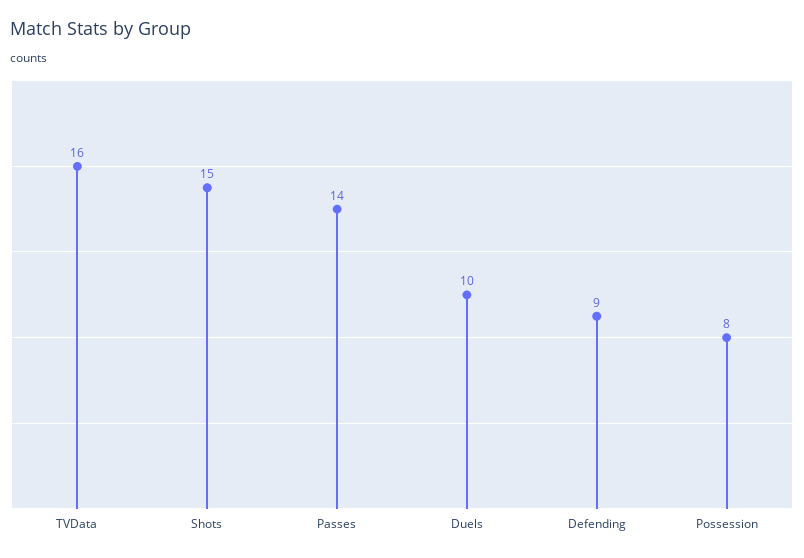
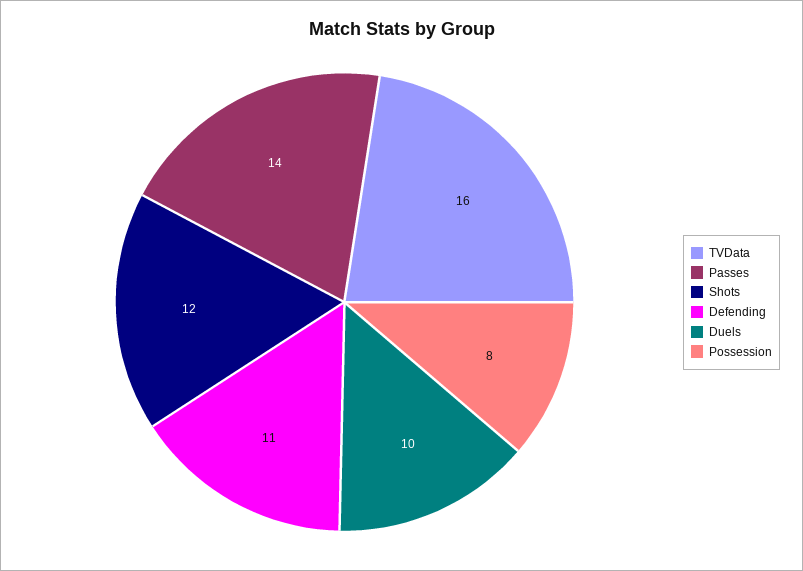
  {
    "TVData": 16,
-   "Shots": 15,
+   "Shots": 12,
    "Passes": 14,
    "Duels": 10,
-   "Defending": 9,
+   "Defending": 11,
    "Possession": 8
  }

